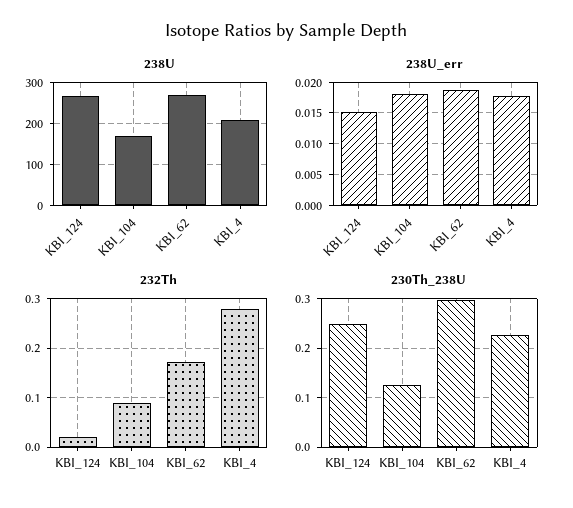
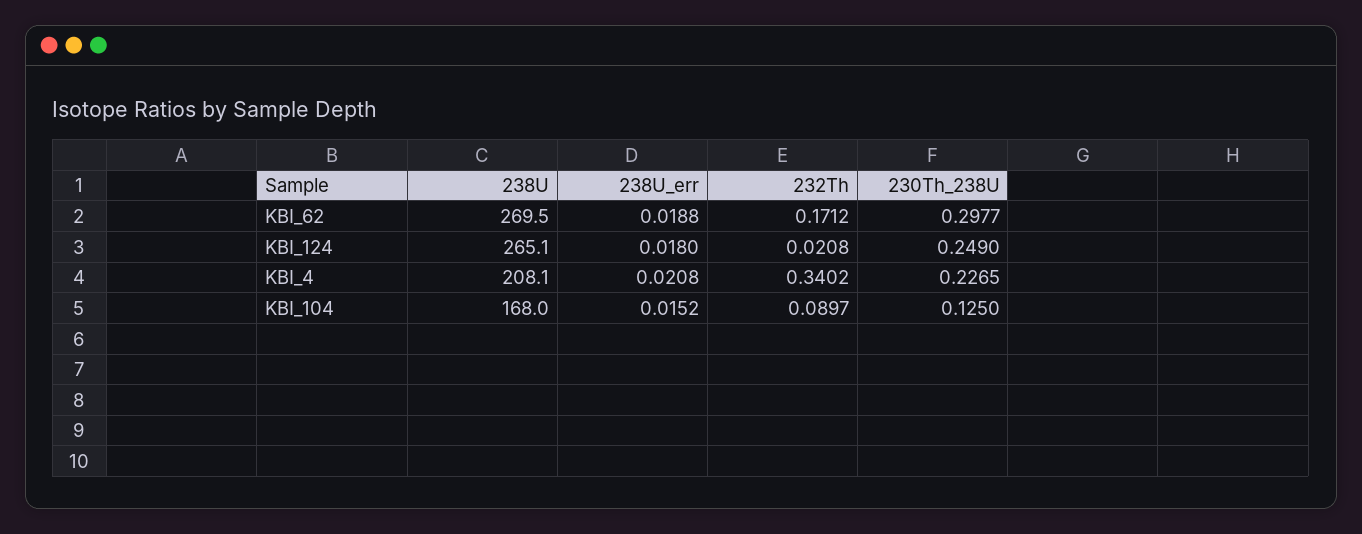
  {
    "238U": {
      "KBI_124": 265.1,
      "KBI_104": 168,
      "KBI_62": 269.5,
      "KBI_4": 208.1
    },
    "238U_err": {
-     "KBI_124": 0.015,
+     "KBI_124": 0.018,
-     "KBI_104": 0.018,
+     "KBI_104": 0.0152,
      "KBI_62": 0.0188,
-     "KBI_4": 0.018
+     "KBI_4": 0.0208
    },
    "232Th": {
      "KBI_124": 0.0208,
      "KBI_104": 0.0897,
      "KBI_62": 0.1712,
-     "KBI_4": 0.28
+     "KBI_4": 0.3402
    },
    "230Th_238U": {
      "KBI_124": 0.249,
      "KBI_104": 0.125,
      "KBI_62": 0.2977,
      "KBI_4": 0.2265
    }
  }

